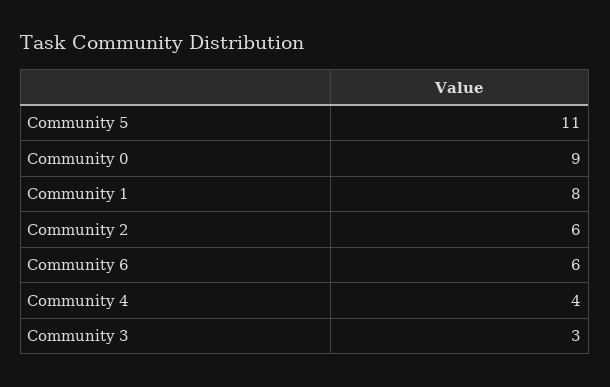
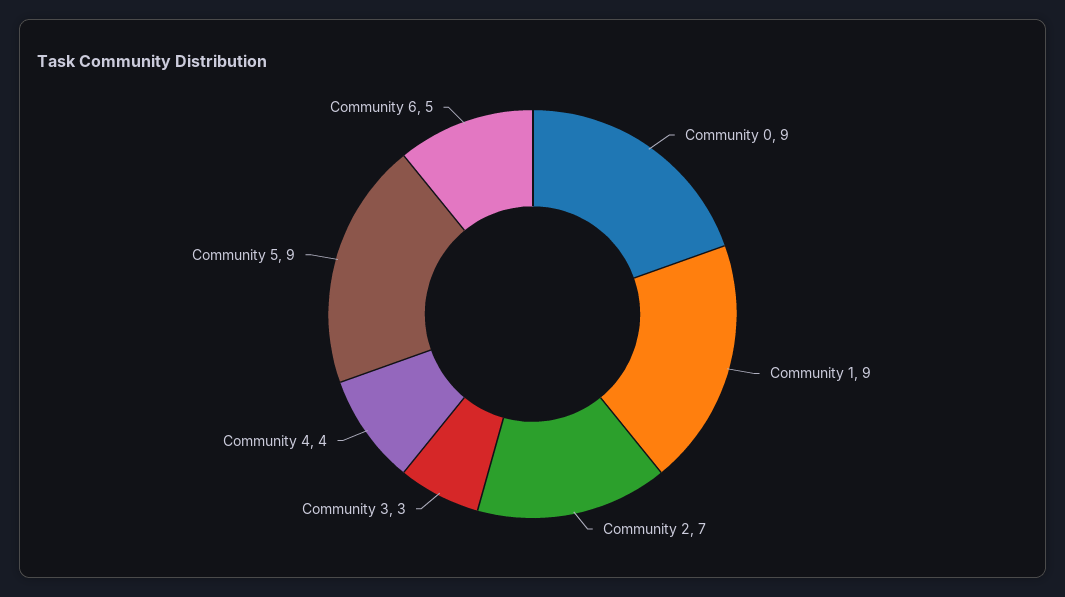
  {
-   "Community 5": 11,
+   "Community 5": 9,
    "Community 0": 9,
-   "Community 1": 8,
+   "Community 1": 9,
-   "Community 2": 6,
+   "Community 2": 7,
-   "Community 6": 6,
+   "Community 6": 5,
    "Community 4": 4,
    "Community 3": 3
  }

